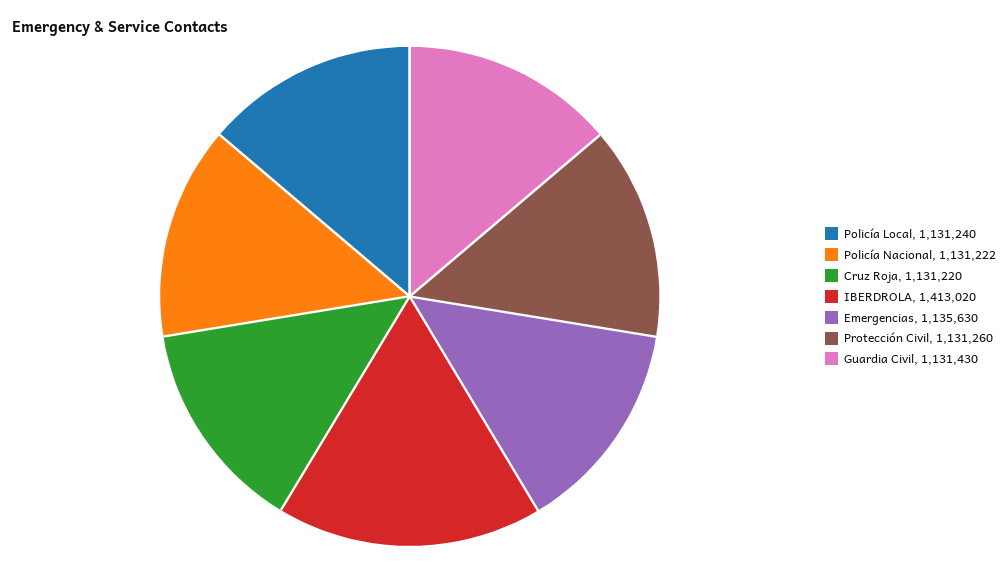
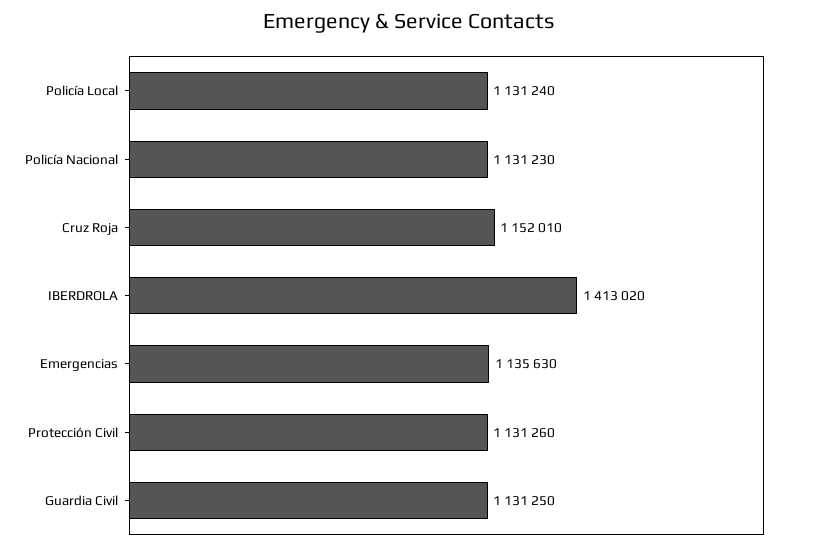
  {
    "Policía Local": 1131240,
-   "Policía Nacional": 1131222,
+   "Policía Nacional": 1131230,
-   "Cruz Roja": 1131220,
+   "Cruz Roja": 1152010,
    "IBERDROLA": 1413020,
    "Emergencias": 1135630,
    "Protección Civil": 1131260,
-   "Guardia Civil": 1131430
+   "Guardia Civil": 1131250
  }

